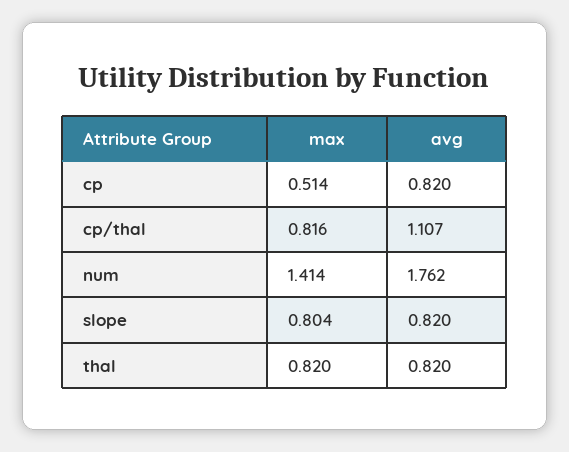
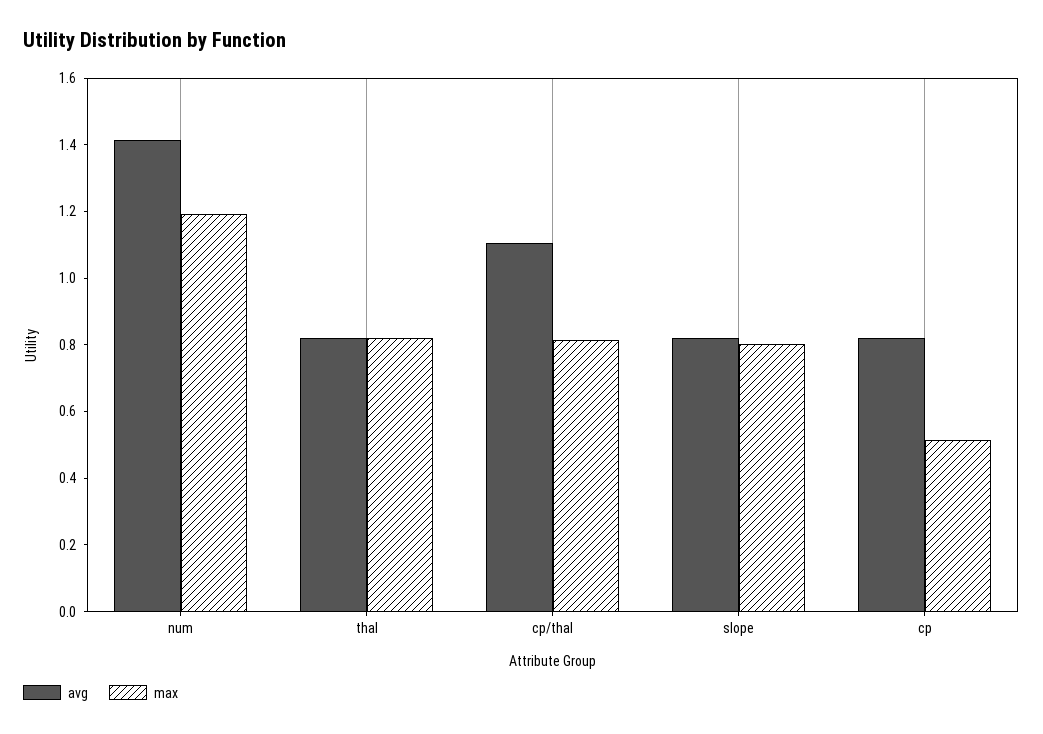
  {
    "max": {
      "cp": 0.514,
      "cp/thal": 0.816,
-     "num": 1.414,
+     "num": 1.2,
      "slope": 0.804,
      "thal": 0.82
    },
    "avg": {
      "cp": 0.82,
      "cp/thal": 1.107,
-     "num": 1.762,
+     "num": 1.4,
      "slope": 0.82,
      "thal": 0.82
    }
  }

